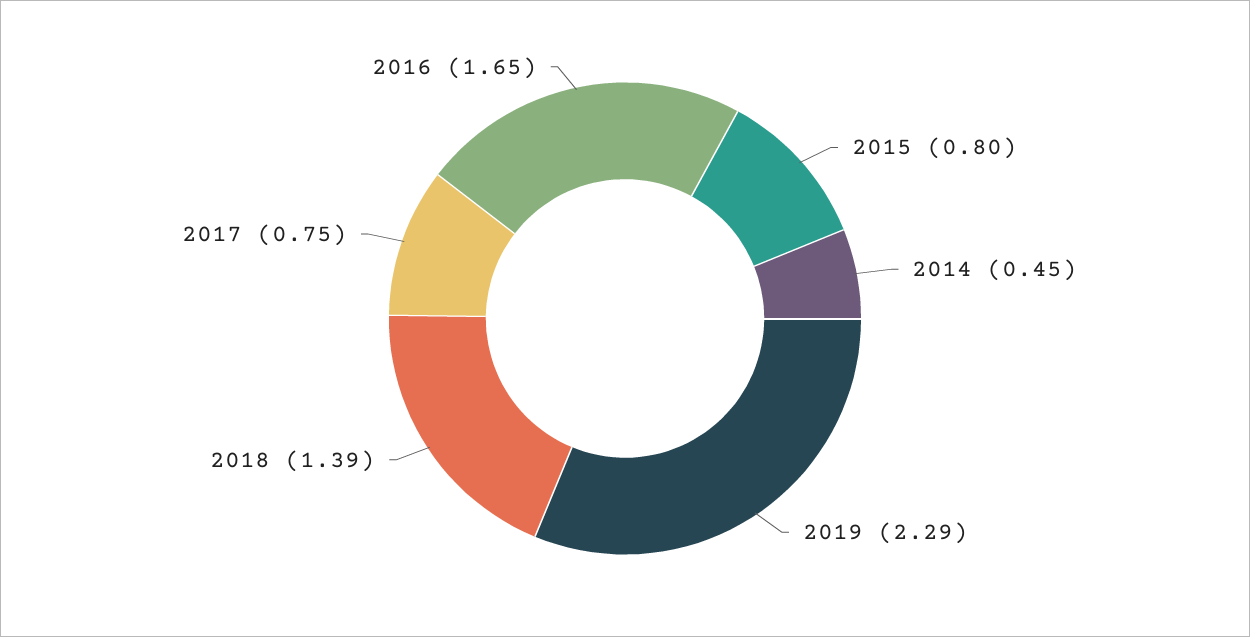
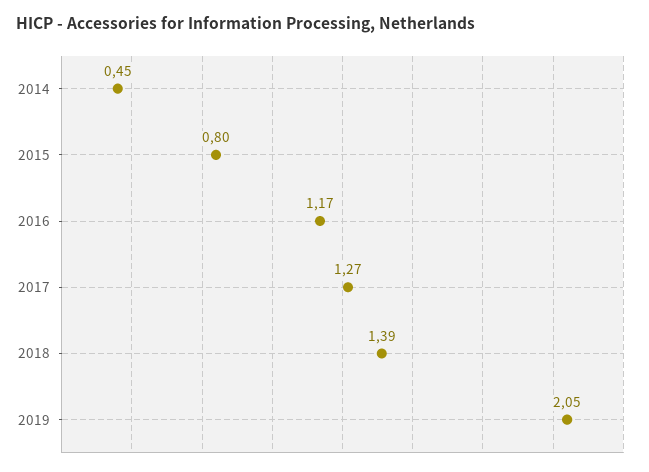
  {
    "2015": 0.8,
    "2014": 0.45,
-   "2019": 2.29,
+   "2019": 2.05,
    "2018": 1.39,
-   "2017": 0.75,
+   "2017": 1.27,
-   "2016": 1.65
+   "2016": 1.17
  }

